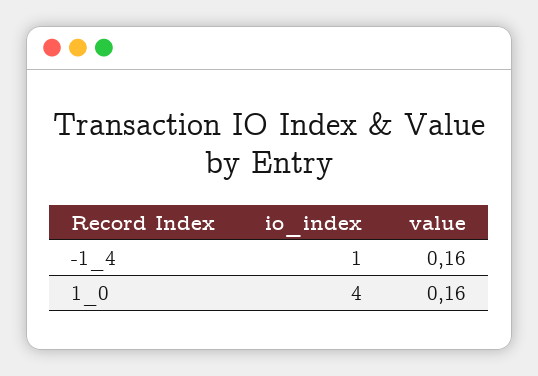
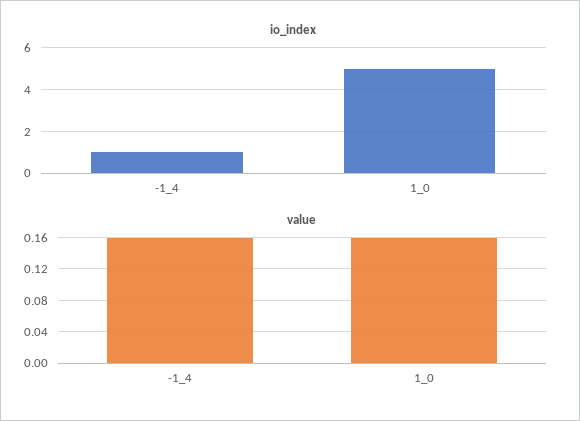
  {
    "io_index": {
      "-1_4": 1,
-     "1_0": 4
+     "1_0": 5
    },
    "value": {
      "-1_4": 0.16,
      "1_0": 0.16
    }
  }

